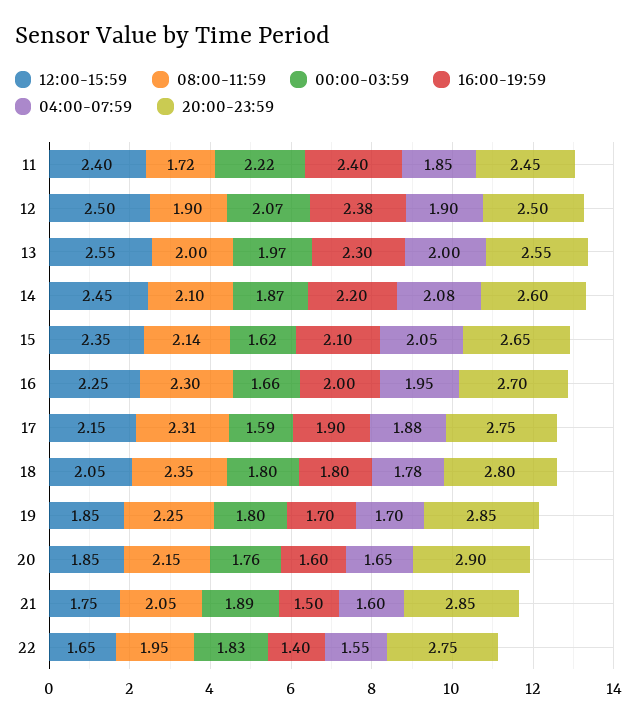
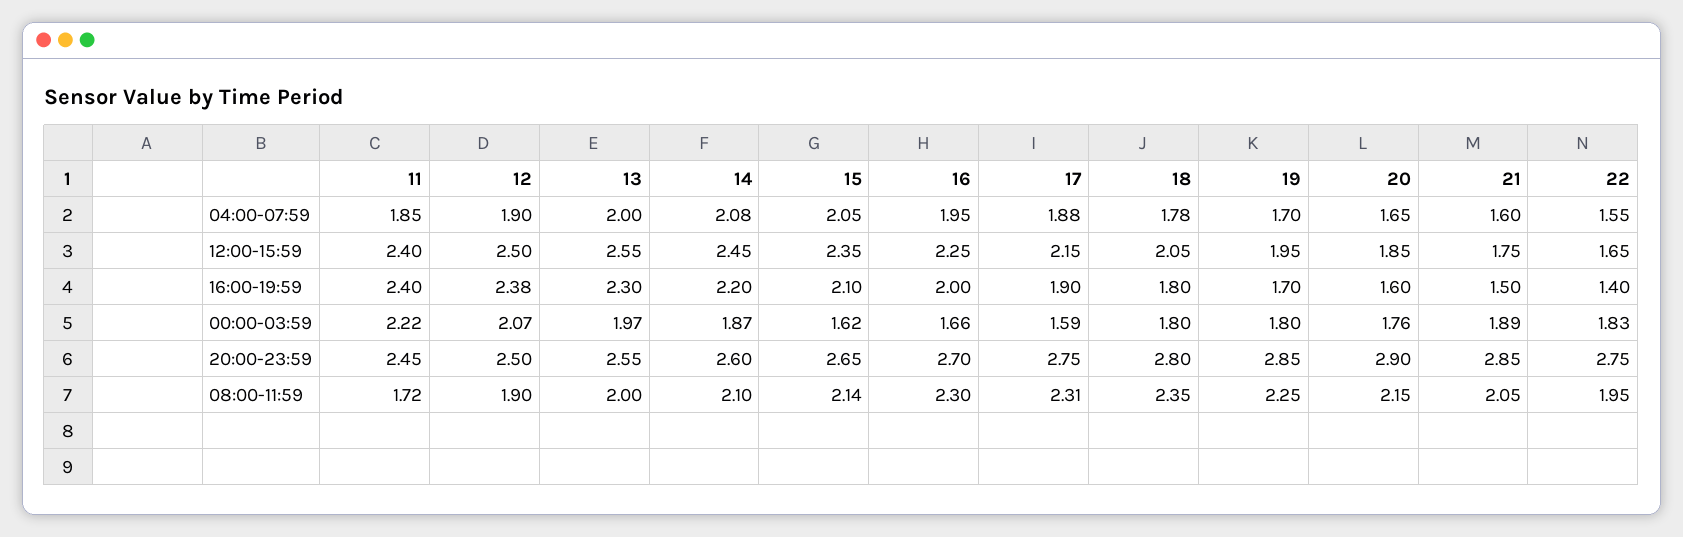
  {
    "12:00-15:59": {
      "11": 2.4,
      "12": 2.5,
      "13": 2.55,
      "14": 2.45,
      "15": 2.35,
      "16": 2.25,
      "17": 2.15,
      "18": 2.05,
-     "19": 1.85,
+     "19": 1.95,
      "20": 1.85,
      "21": 1.75,
      "22": 1.65
    },
    "08:00-11:59": {
      "11": 1.72,
      "12": 1.9,
      "13": 2,
      "14": 2.1,
      "15": 2.14,
      "16": 2.3,
      "17": 2.31,
      "18": 2.35,
      "19": 2.25,
      "20": 2.15,
      "21": 2.05,
      "22": 1.95
    },
    "00:00-03:59": {
      "11": 2.22,
      "12": 2.07,
      "13": 1.97,
      "14": 1.87,
      "15": 1.62,
      "16": 1.66,
      "17": 1.59,
      "18": 1.8,
      "19": 1.8,
      "20": 1.76,
      "21": 1.89,
      "22": 1.83
    },
    "16:00-19:59": {
      "11": 2.4,
      "12": 2.38,
      "13": 2.3,
      "14": 2.2,
      "15": 2.1,
      "16": 2,
      "17": 1.9,
      "18": 1.8,
      "19": 1.7,
      "20": 1.6,
      "21": 1.5,
      "22": 1.4
    },
    "04:00-07:59": {
      "11": 1.85,
      "12": 1.9,
      "13": 2,
      "14": 2.08,
      "15": 2.05,
      "16": 1.95,
      "17": 1.88,
      "18": 1.78,
      "19": 1.7,
      "20": 1.65,
      "21": 1.6,
      "22": 1.55
    },
    "20:00-23:59": {
      "11": 2.45,
      "12": 2.5,
      "13": 2.55,
      "14": 2.6,
      "15": 2.65,
      "16": 2.7,
      "17": 2.75,
      "18": 2.8,
      "19": 2.85,
      "20": 2.9,
      "21": 2.85,
      "22": 2.75
    }
  }

